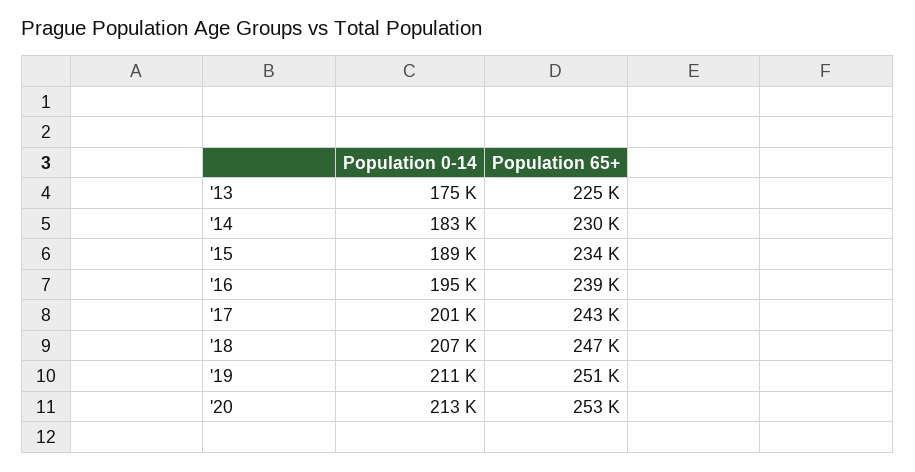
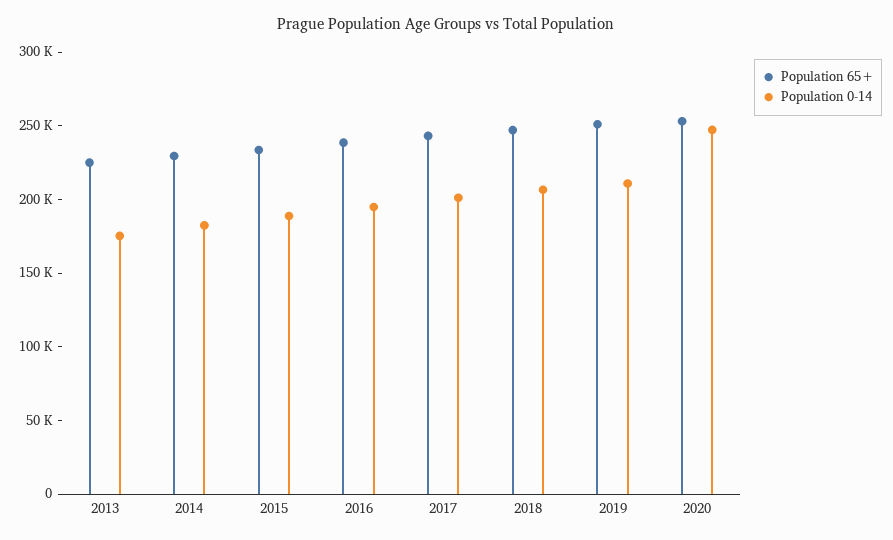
  {
    "Population 0-14": {
      "'13": 175000,
      "'14": 183000,
      "'15": 189000,
      "'16": 195000,
      "'17": 201000,
      "'18": 207000,
      "'19": 211000,
-     "'20": 213000
+     "'20": 250000
    },
    "Population 65+": {
      "'13": 225000,
      "'14": 230000,
      "'15": 234000,
      "'16": 239000,
      "'17": 243000,
      "'18": 247000,
      "'19": 251000,
      "'20": 253000
    }
  }

